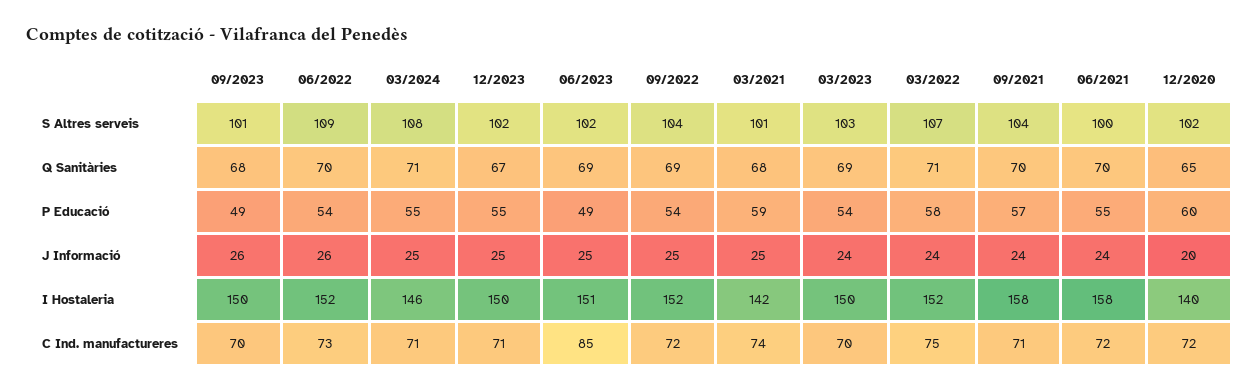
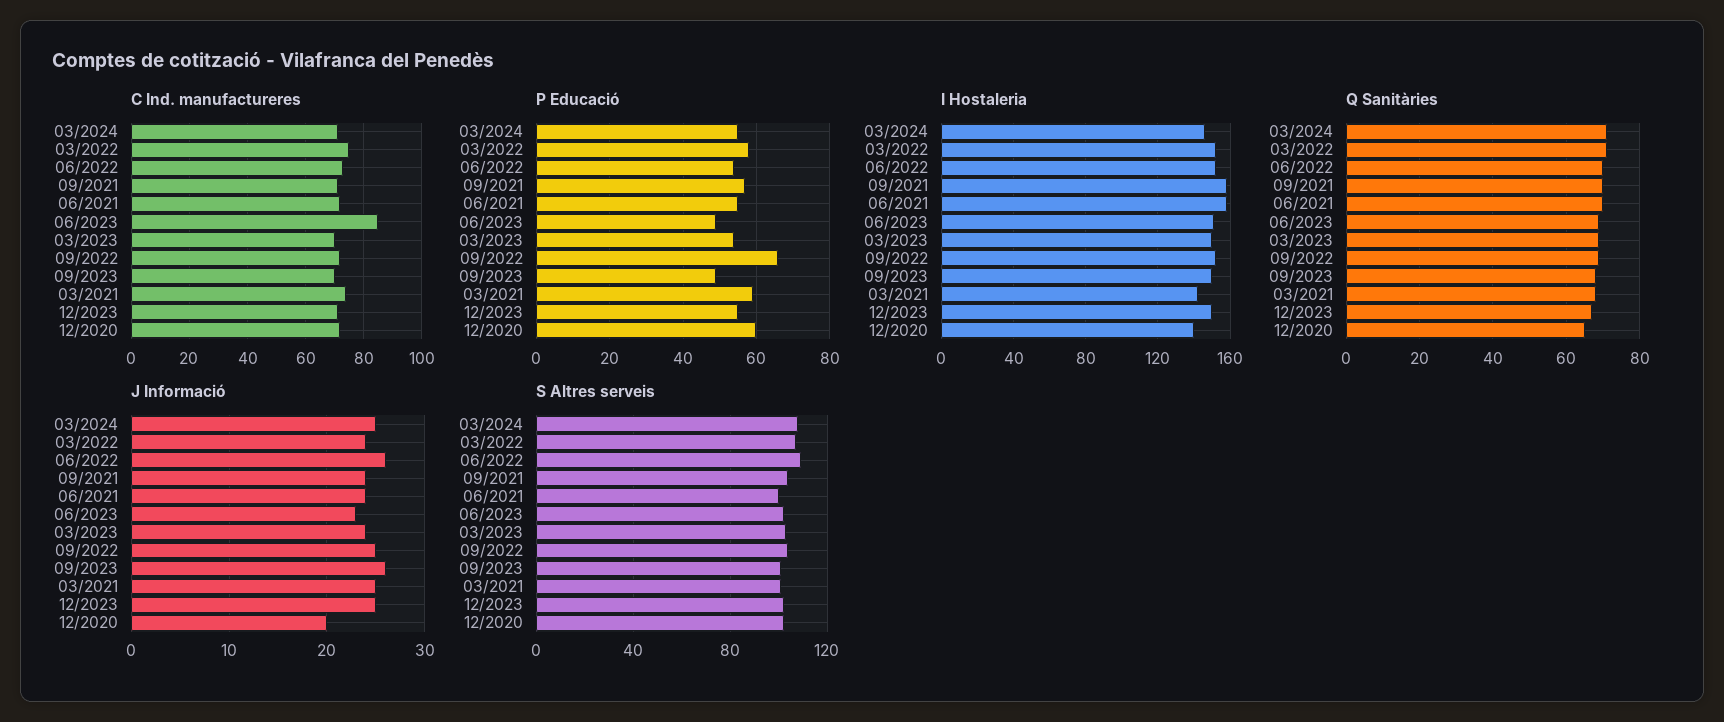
  {
    "S Altres serveis": {
      "09/2023": 101,
      "06/2022": 109,
      "03/2024": 108,
      "12/2023": 102,
      "06/2023": 102,
      "09/2022": 104,
      "03/2021": 101,
      "03/2023": 103,
      "03/2022": 107,
      "09/2021": 104,
      "06/2021": 100,
      "12/2020": 102
    },
    "Q Sanitàries": {
      "09/2023": 68,
      "06/2022": 70,
      "03/2024": 71,
      "12/2023": 67,
      "06/2023": 69,
      "09/2022": 69,
      "03/2021": 68,
      "03/2023": 69,
      "03/2022": 71,
      "09/2021": 70,
      "06/2021": 70,
      "12/2020": 65
    },
    "P Educació": {
      "09/2023": 49,
      "06/2022": 54,
      "03/2024": 55,
      "12/2023": 55,
      "06/2023": 49,
-     "09/2022": 54,
+     "09/2022": 65,
      "03/2021": 59,
      "03/2023": 54,
      "03/2022": 58,
      "09/2021": 57,
      "06/2021": 55,
      "12/2020": 60
    },
    "J Informació": {
      "09/2023": 26,
      "06/2022": 26,
      "03/2024": 25,
      "12/2023": 25,
-     "06/2023": 25,
+     "06/2023": 23,
      "09/2022": 25,
      "03/2021": 25,
      "03/2023": 24,
      "03/2022": 24,
      "09/2021": 24,
      "06/2021": 24,
      "12/2020": 20
    },
    "I Hostaleria": {
      "09/2023": 150,
      "06/2022": 152,
      "03/2024": 146,
      "12/2023": 150,
      "06/2023": 151,
      "09/2022": 152,
      "03/2021": 142,
      "03/2023": 150,
      "03/2022": 152,
      "09/2021": 158,
      "06/2021": 158,
      "12/2020": 140
    },
    "C Ind. manufactureres": {
      "09/2023": 70,
      "06/2022": 73,
      "03/2024": 71,
      "12/2023": 71,
      "06/2023": 85,
      "09/2022": 72,
      "03/2021": 74,
      "03/2023": 70,
      "03/2022": 75,
      "09/2021": 71,
      "06/2021": 72,
      "12/2020": 72
    }
  }

